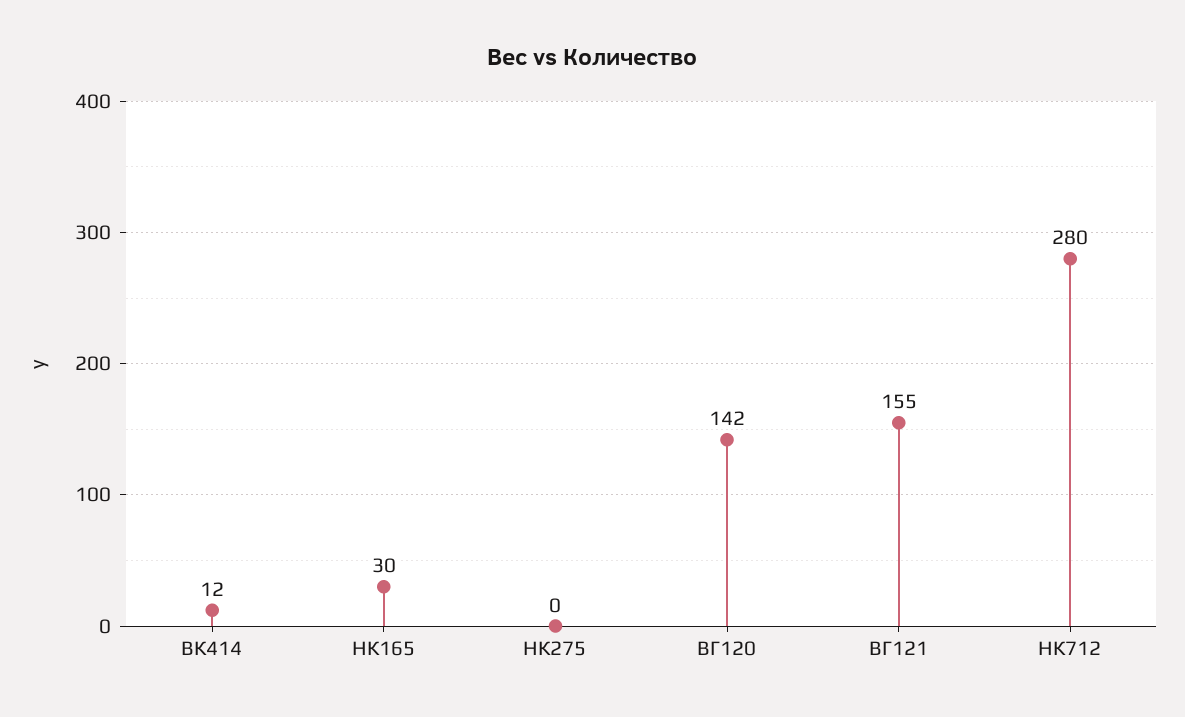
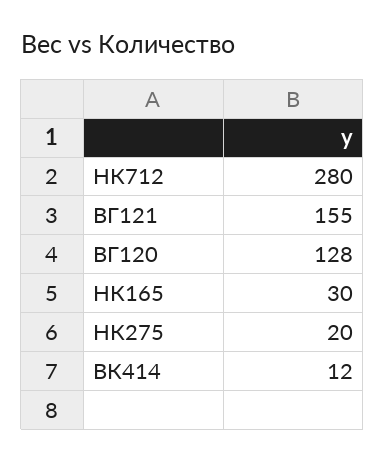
  {
    "ВК414": 12,
    "НК165": 30,
-   "НК275": 0,
+   "НК275": 20,
-   "ВГ120": 142,
+   "ВГ120": 128,
    "ВГ121": 155,
    "НК712": 280
  }

